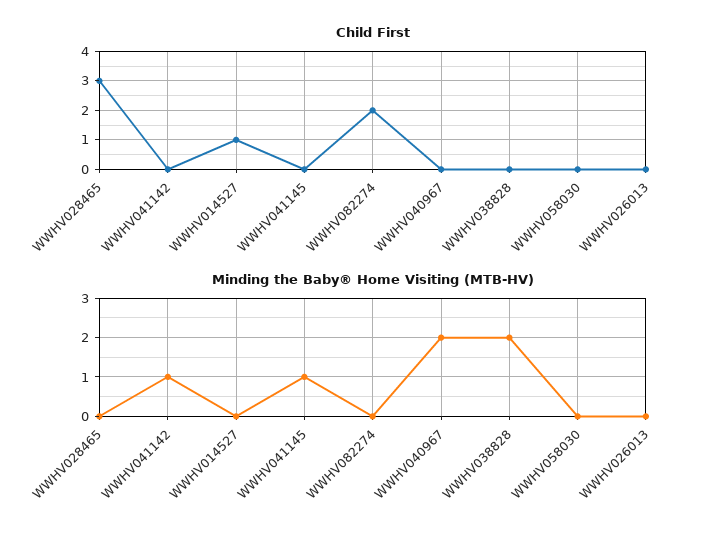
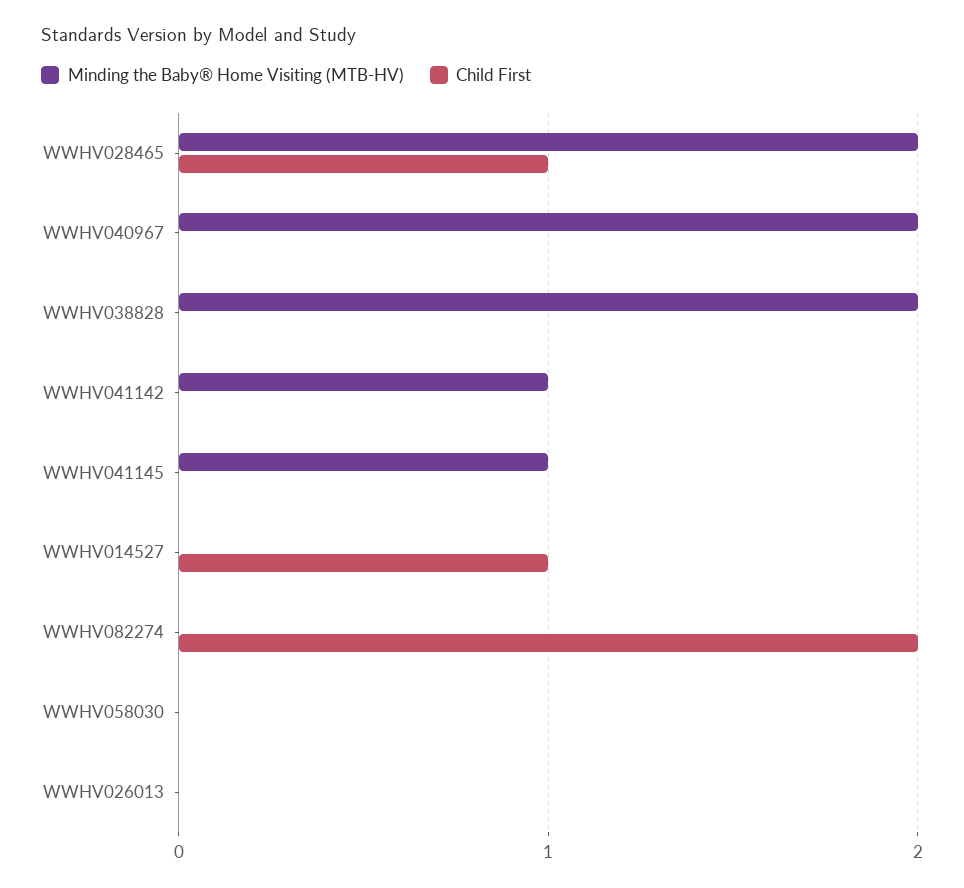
  {
    "Child First": {
-     "WWHV028465": 3,
+     "WWHV028465": 1,
      "WWHV041142": 0,
      "WWHV014527": 1,
      "WWHV041145": 0,
      "WWHV082274": 2,
      "WWHV040967": 0,
      "WWHV038828": 0,
      "WWHV058030": 0,
      "WWHV026013": 0
    },
    "Minding the Baby® Home Visiting (MTB-HV)": {
-     "WWHV028465": 0,
+     "WWHV028465": 2,
      "WWHV041142": 1,
      "WWHV014527": 0,
      "WWHV041145": 1,
      "WWHV082274": 0,
      "WWHV040967": 2,
      "WWHV038828": 2,
      "WWHV058030": 0,
      "WWHV026013": 0
    }
  }

